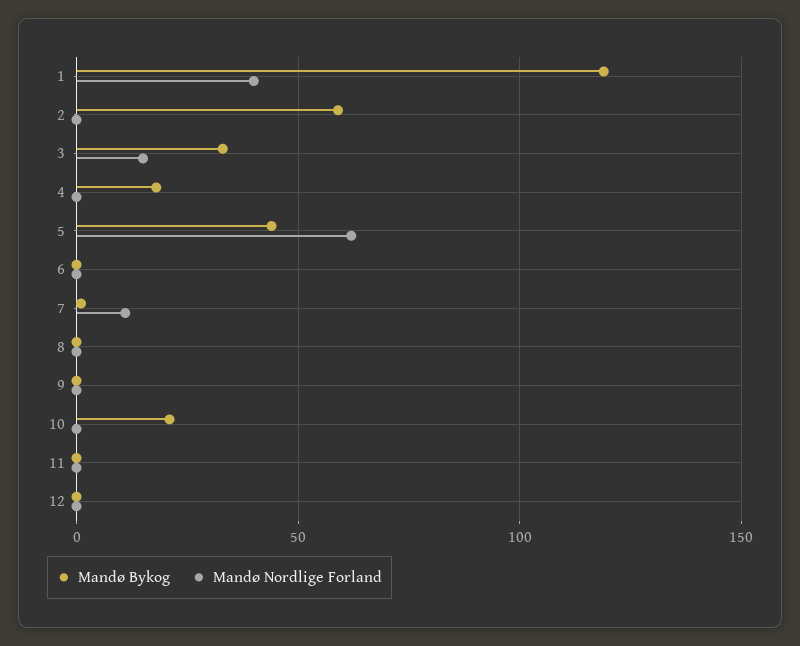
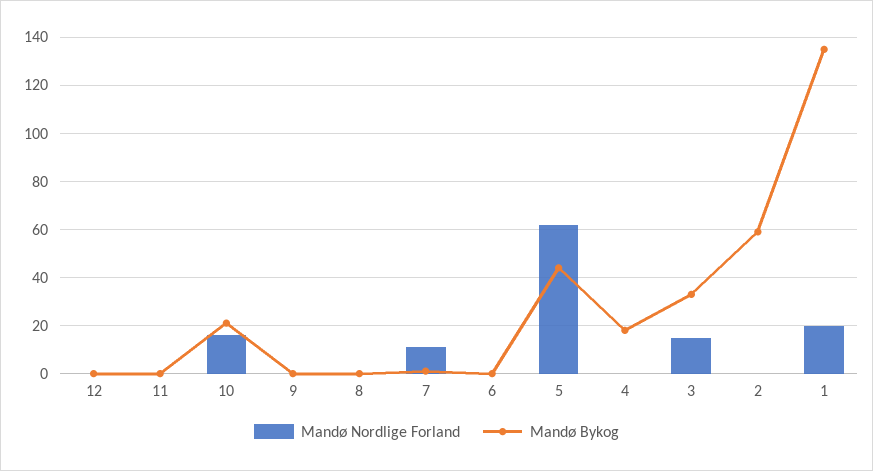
  {
    "Mandø Bykog": {
-     "1": 120,
+     "1": 135,
      "2": 60,
      "3": 35,
      "4": 20,
      "5": 45,
      "6": 0,
      "7": 0,
      "8": 0,
      "9": 0,
      "10": 20,
      "11": 0,
      "12": 0
    },
    "Mandø Nordlige Forland": {
-     "1": 40,
+     "1": 20,
      "2": 0,
      "3": 15,
      "4": 0,
      "5": 60,
      "6": 0,
      "7": 10,
      "8": 0,
      "9": 0,
-     "10": 0,
+     "10": 15,
      "11": 0,
      "12": 0
    }
  }

